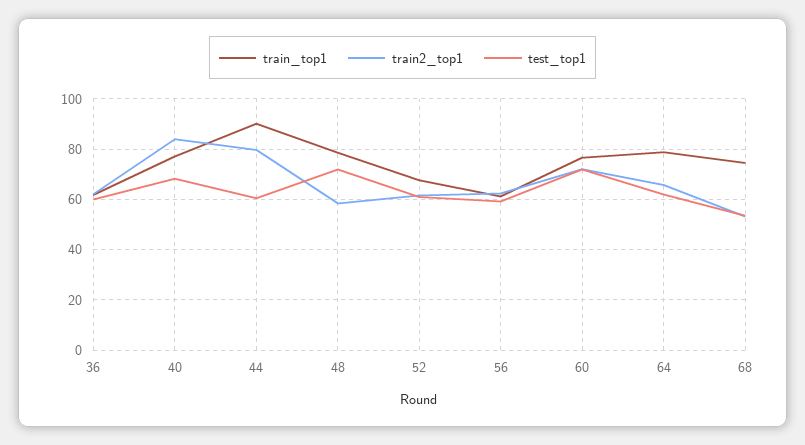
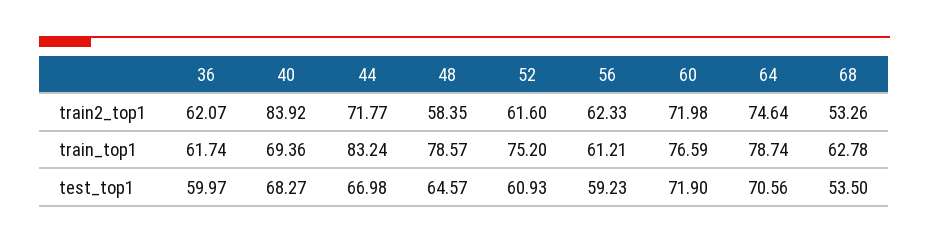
  {
    "train_top1": {
      "36": 61.74,
-     "40": 77.5,
+     "40": 69.36,
-     "44": 90,
+     "44": 83.24,
      "48": 78.57,
-     "52": 67.5,
+     "52": 75.2,
      "56": 61.21,
      "60": 76.59,
      "64": 78.74,
-     "68": 75
+     "68": 62.78
    },
    "train2_top1": {
      "36": 62.07,
      "40": 83.92,
-     "44": 80,
+     "44": 71.77,
      "48": 58.35,
      "52": 61.6,
      "56": 62.33,
      "60": 71.98,
-     "64": 65,
+     "64": 74.64,
      "68": 53.26
    },
    "test_top1": {
      "36": 59.97,
      "40": 68.27,
-     "44": 60,
+     "44": 66.98,
-     "48": 72.5,
+     "48": 64.57,
      "52": 60.93,
      "56": 59.23,
      "60": 71.9,
-     "64": 62.5,
+     "64": 70.56,
      "68": 53.5
    }
  }

